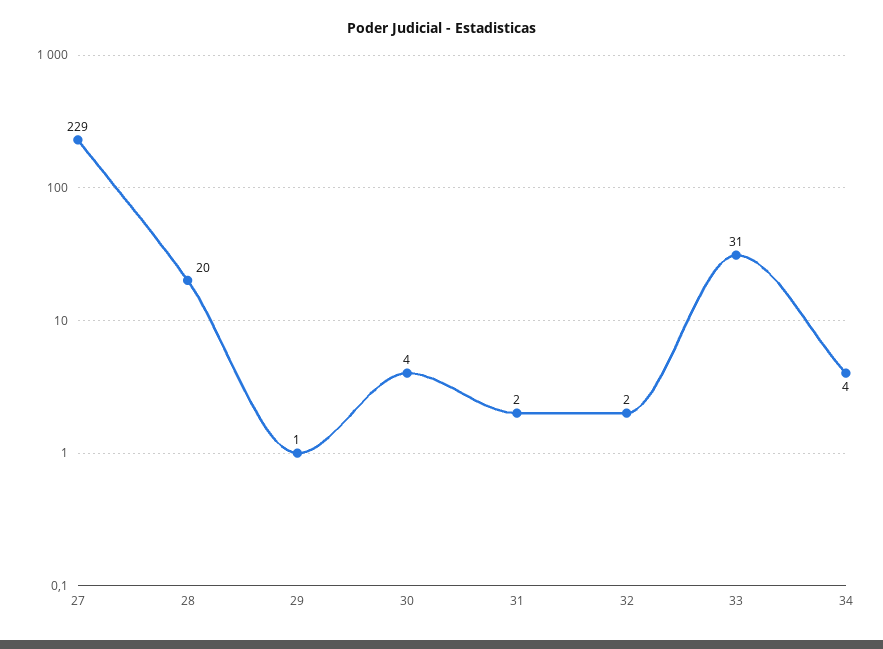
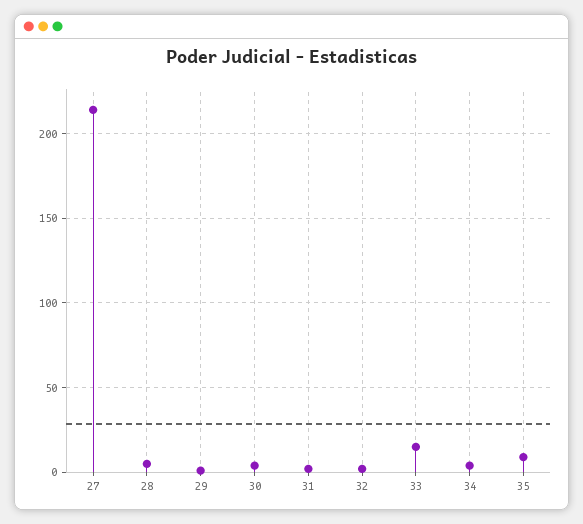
  {
-   "27": 229,
+   "27": 215,
-   "28": 20,
+   "28": 5,
    "29": 1,
    "30": 4,
    "31": 2,
    "32": 2,
-   "33": 31,
+   "33": 15,
-   "34": 4
+   "34": 4,
+   "35": 10
  }

